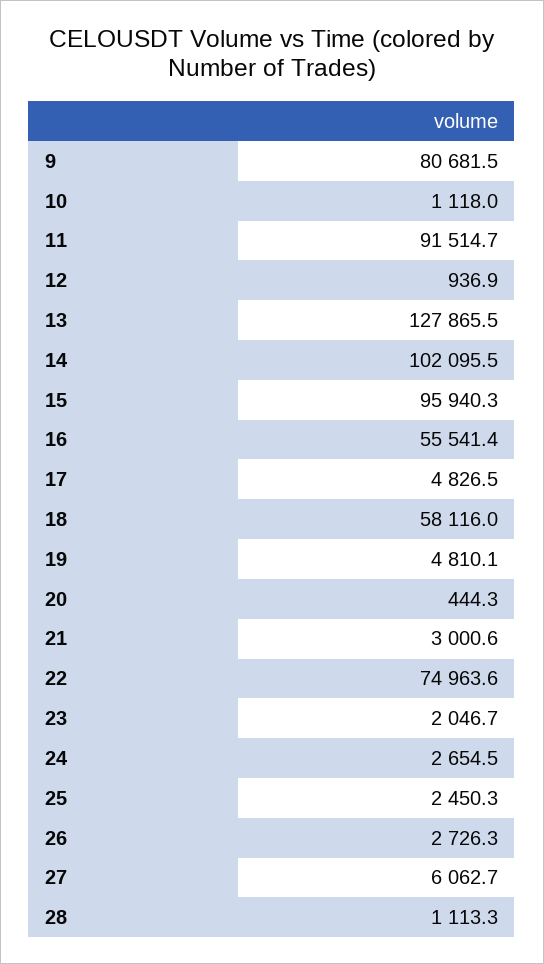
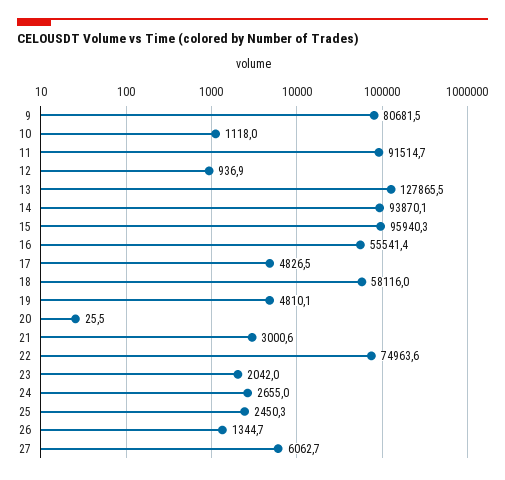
  {
    "9": 80681.5,
    "10": 1118,
    "11": 91514.7,
    "12": 936.9,
    "13": 127865.5,
-   "14": 102095.5,
+   "14": 93870.1,
    "15": 95940.3,
    "16": 55541.4,
    "17": 4826.5,
    "18": 58116,
    "19": 4810.1,
-   "20": 444.3,
+   "20": 25.5,
    "21": 3000.6,
    "22": 74963.6,
-   "23": 2046.7,
+   "23": 2042,
-   "24": 2654.5,
+   "24": 2655,
    "25": 2450.3,
-   "26": 2726.3,
+   "26": 1344.7,
-   "27": 6062.7,
+   "27": 6062.7
-   "28": 1113.3
  }

